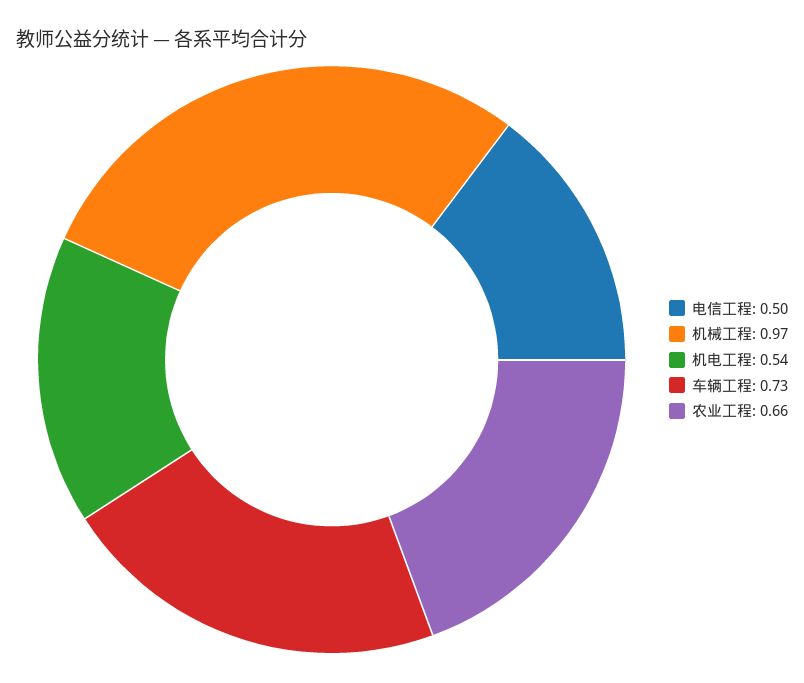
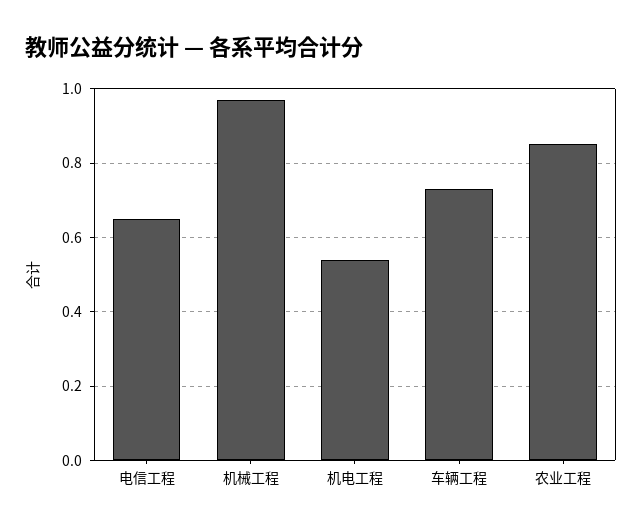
  {
-   "电信工程": 0.5,
+   "电信工程": 0.65,
    "机械工程": 0.97,
    "机电工程": 0.54,
    "车辆工程": 0.73,
-   "农业工程": 0.66
+   "农业工程": 0.85
  }

